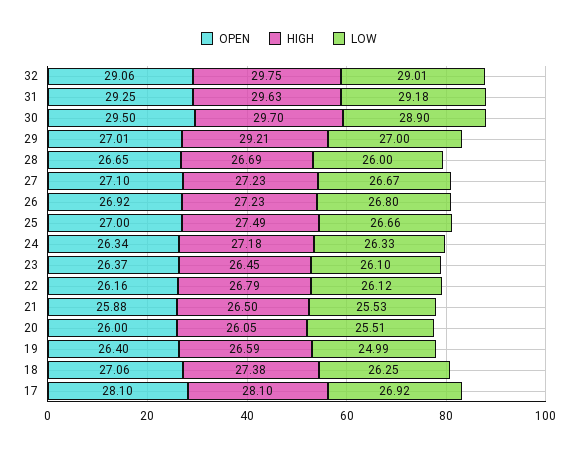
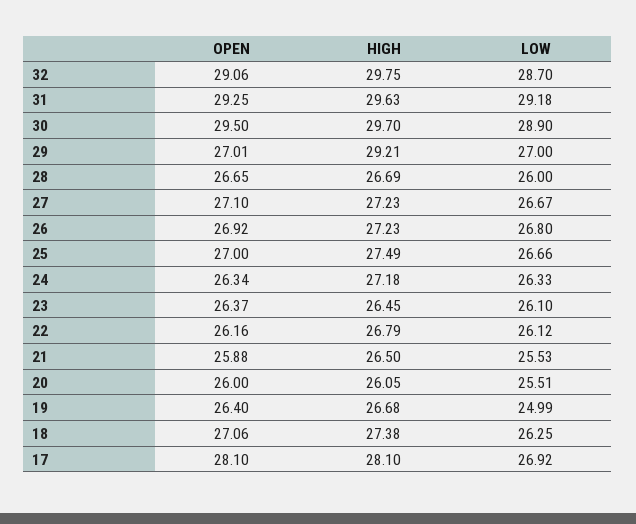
  {
    "OPEN": {
      "32": 29.06,
      "31": 29.25,
      "30": 29.5,
      "29": 27.01,
      "28": 26.65,
      "27": 27.1,
      "26": 26.92,
      "25": 27,
      "24": 26.34,
      "23": 26.37,
      "22": 26.16,
      "21": 25.88,
      "20": 26,
      "19": 26.4,
      "18": 27.06,
      "17": 28.1
    },
    "HIGH": {
      "32": 29.75,
      "31": 29.63,
      "30": 29.7,
      "29": 29.21,
      "28": 26.69,
      "27": 27.23,
      "26": 27.23,
      "25": 27.49,
      "24": 27.18,
      "23": 26.45,
      "22": 26.79,
      "21": 26.5,
      "20": 26.05,
-     "19": 26.59,
+     "19": 26.68,
      "18": 27.38,
      "17": 28.1
    },
    "LOW": {
-     "32": 29.01,
+     "32": 28.7,
      "31": 29.18,
      "30": 28.9,
      "29": 27,
      "28": 26,
      "27": 26.67,
      "26": 26.8,
      "25": 26.66,
      "24": 26.33,
      "23": 26.1,
      "22": 26.12,
      "21": 25.53,
      "20": 25.51,
      "19": 24.99,
      "18": 26.25,
      "17": 26.92
    }
  }

